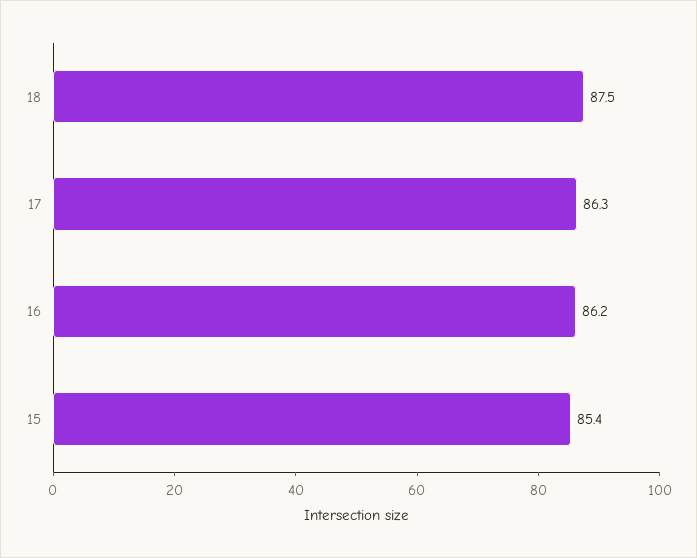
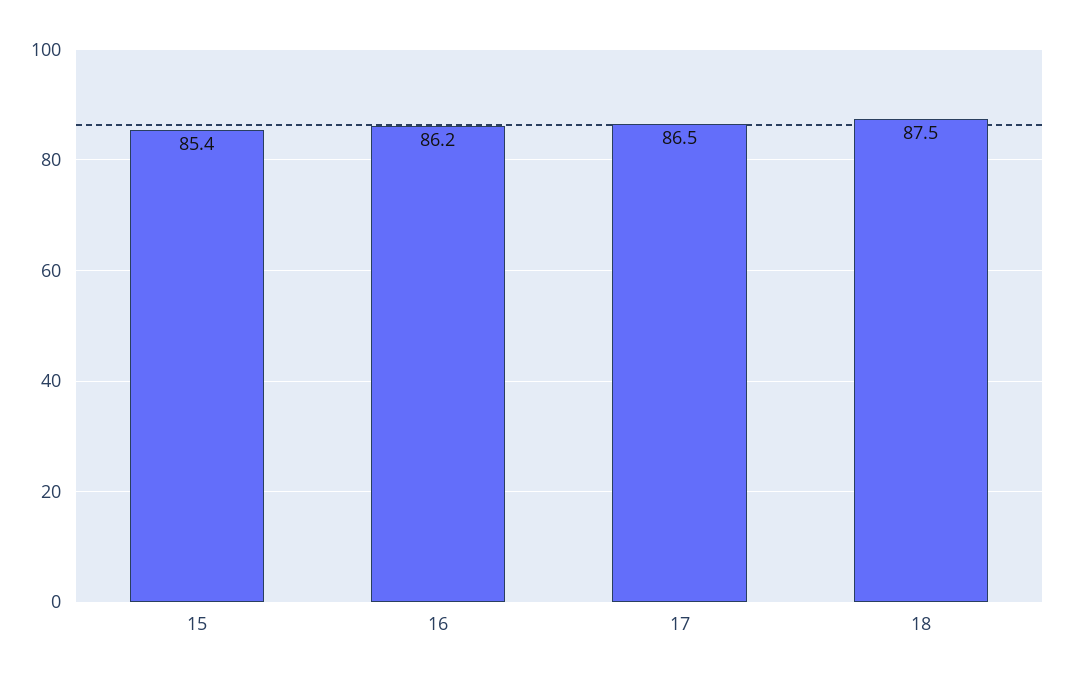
  {
    "18": 87.5,
-   "17": 86.3,
+   "17": 86.5,
    "16": 86.2,
    "15": 85.4
  }

